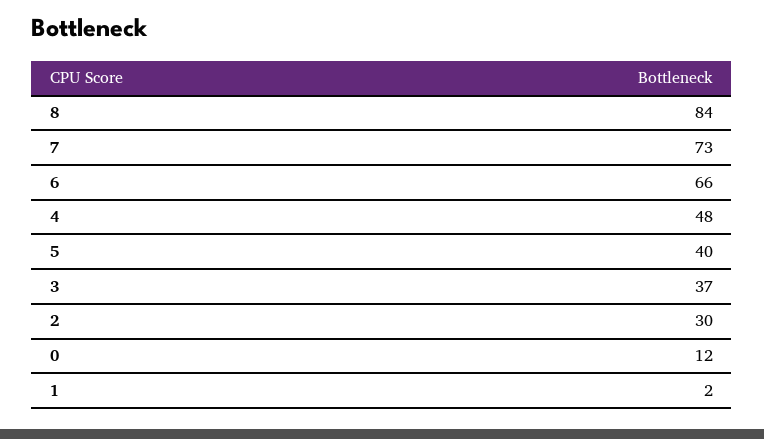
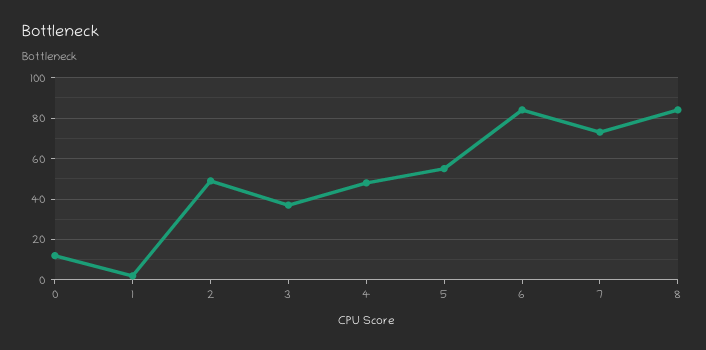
  {
    "8": 84,
    "7": 73,
-   "6": 66,
+   "6": 85,
    "4": 48,
-   "5": 40,
+   "5": 55,
    "3": 37,
-   "2": 30,
+   "2": 50,
    "0": 12,
    "1": 2
  }

